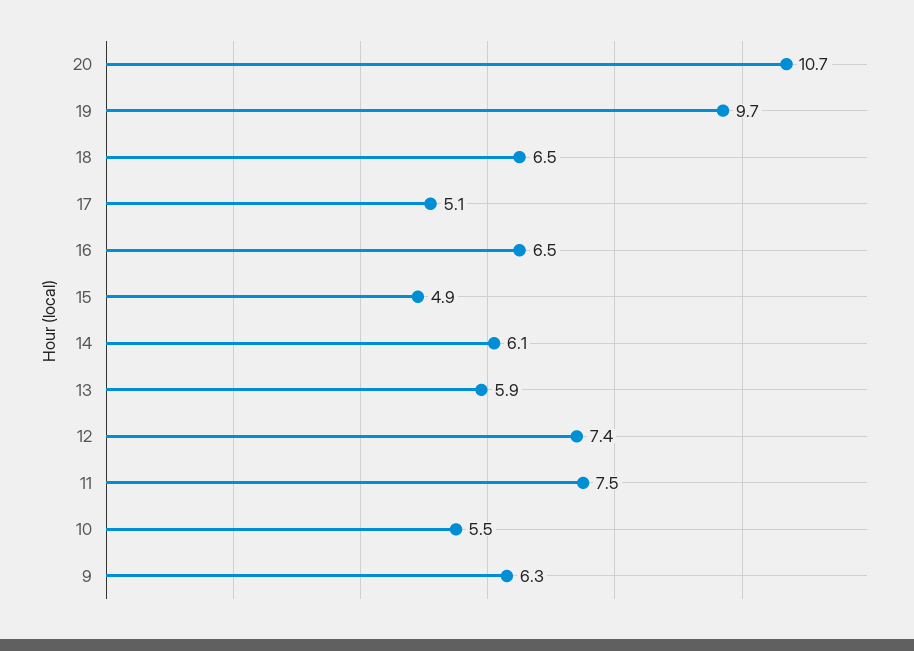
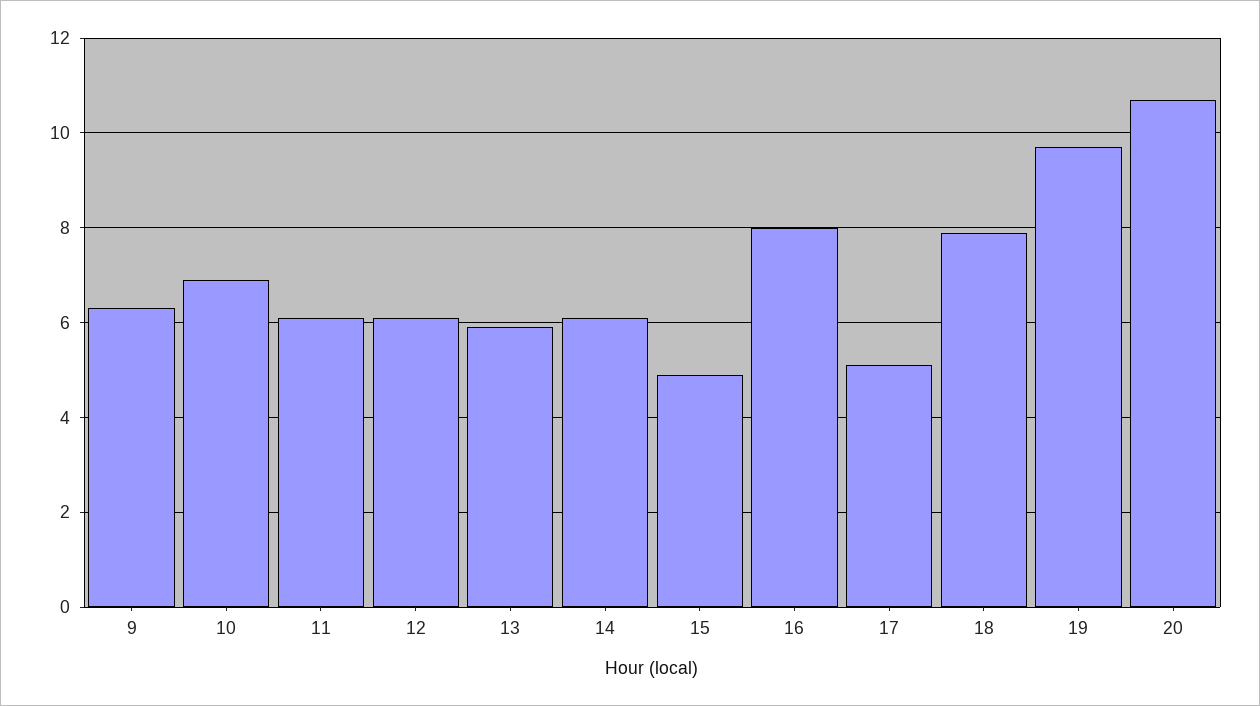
  {
    "20": 10.7,
    "19": 9.7,
-   "18": 6.5,
+   "18": 8,
    "17": 5.1,
-   "16": 6.5,
+   "16": 8,
    "15": 4.9,
    "14": 6.1,
    "13": 5.9,
-   "12": 7.4,
+   "12": 6,
-   "11": 7.5,
+   "11": 6,
-   "10": 5.5,
+   "10": 7,
    "9": 6.3
  }

